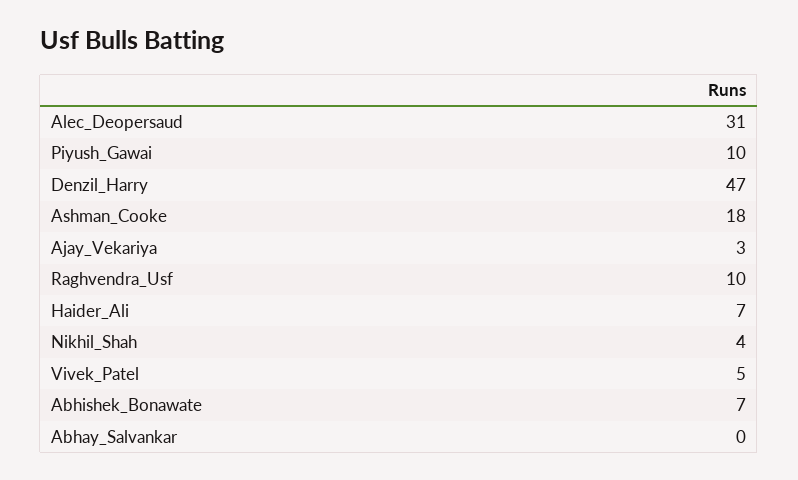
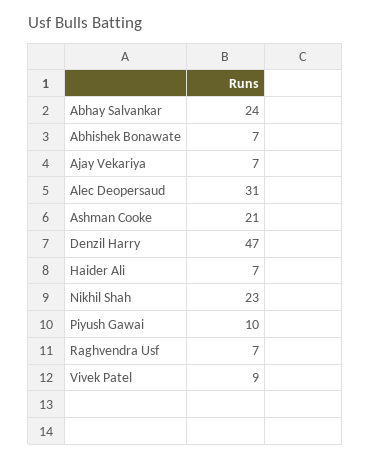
  {
    "Alec_Deopersaud": 31,
    "Piyush_Gawai": 10,
    "Denzil_Harry": 47,
-   "Ashman_Cooke": 18,
+   "Ashman_Cooke": 21,
-   "Ajay_Vekariya": 3,
+   "Ajay_Vekariya": 7,
-   "Raghvendra_Usf": 10,
+   "Raghvendra_Usf": 7,
    "Haider_Ali": 7,
-   "Nikhil_Shah": 4,
+   "Nikhil_Shah": 23,
-   "Vivek_Patel": 5,
+   "Vivek_Patel": 9,
    "Abhishek_Bonawate": 7,
-   "Abhay_Salvankar": 0
+   "Abhay_Salvankar": 24
  }

